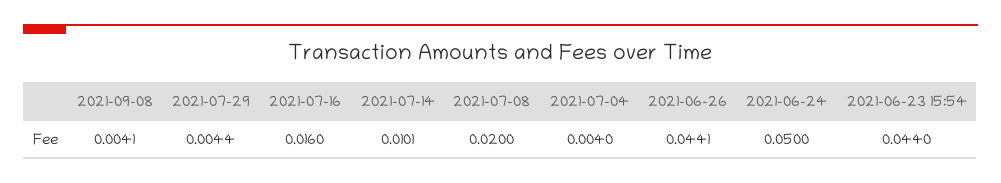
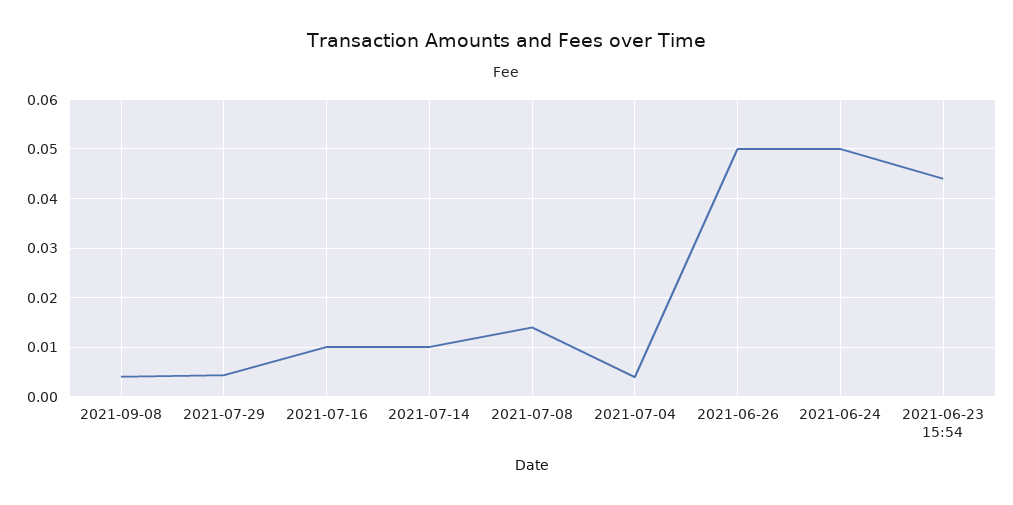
  {
    "2021-09-08": 0.0041,
    "2021-07-29": 0.0044,
-   "2021-07-16": 0.016,
+   "2021-07-16": 0.01,
    "2021-07-14": 0.0101,
-   "2021-07-08": 0.02,
+   "2021-07-08": 0.014,
    "2021-07-04": 0.004,
-   "2021-06-26": 0.0441,
+   "2021-06-26": 0.05,
    "2021-06-24": 0.05,
    "2021-06-23 15:54": 0.044
  }

